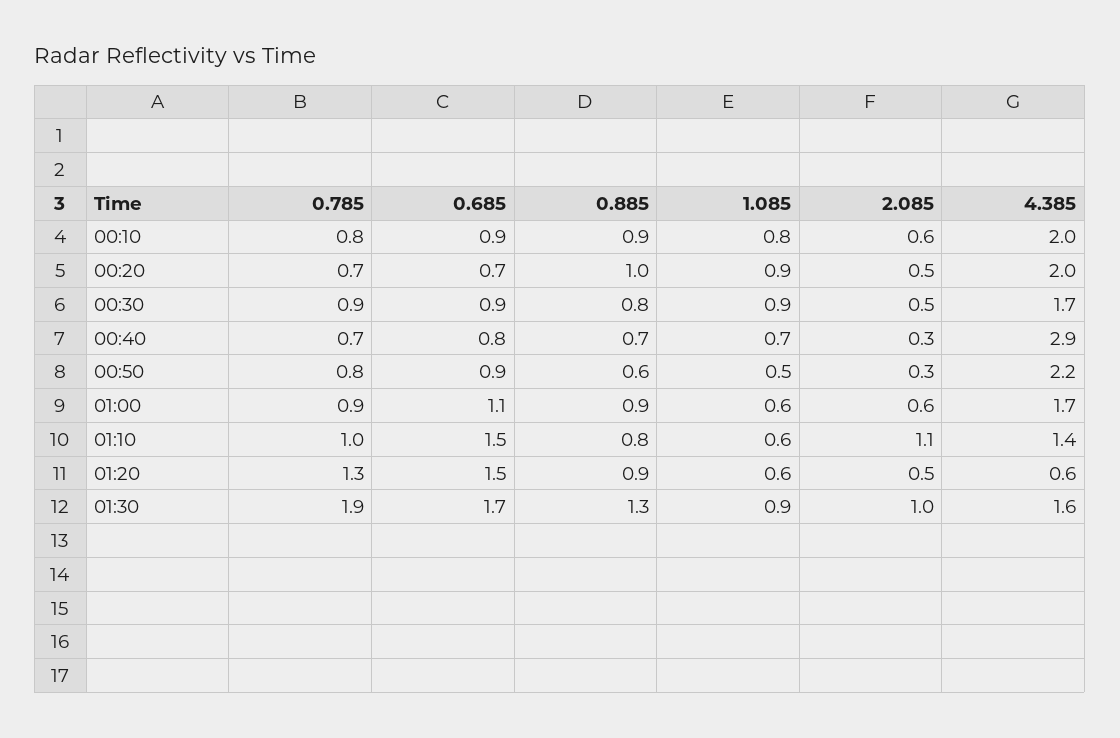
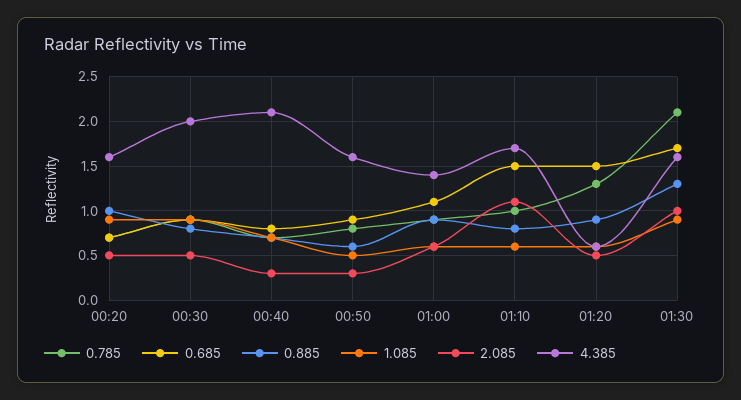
  {
    "0.785": {
-     "00:10": 0.8,
      "00:20": 0.7,
      "00:30": 0.9,
      "00:40": 0.7,
      "00:50": 0.8,
      "01:00": 0.9,
      "01:10": 1,
      "01:20": 1.3,
-     "01:30": 1.9
+     "01:30": 2.1
    },
    "0.685": {
-     "00:10": 0.9,
      "00:20": 0.7,
      "00:30": 0.9,
      "00:40": 0.8,
      "00:50": 0.9,
      "01:00": 1.1,
      "01:10": 1.5,
      "01:20": 1.5,
      "01:30": 1.7
    },
    "0.885": {
-     "00:10": 0.9,
      "00:20": 1,
      "00:30": 0.8,
      "00:40": 0.7,
      "00:50": 0.6,
      "01:00": 0.9,
      "01:10": 0.8,
      "01:20": 0.9,
      "01:30": 1.3
    },
    "1.085": {
-     "00:10": 0.8,
      "00:20": 0.9,
      "00:30": 0.9,
      "00:40": 0.7,
      "00:50": 0.5,
      "01:00": 0.6,
      "01:10": 0.6,
      "01:20": 0.6,
      "01:30": 0.9
    },
    "2.085": {
-     "00:10": 0.6,
      "00:20": 0.5,
      "00:30": 0.5,
      "00:40": 0.3,
      "00:50": 0.3,
      "01:00": 0.6,
      "01:10": 1.1,
      "01:20": 0.5,
      "01:30": 1
    },
    "4.385": {
-     "00:10": 2,
-     "00:20": 2,
+     "00:20": 1.6,
-     "00:30": 1.7,
+     "00:30": 2,
-     "00:40": 2.9,
+     "00:40": 2.1,
-     "00:50": 2.2,
+     "00:50": 1.6,
-     "01:00": 1.7,
+     "01:00": 1.4,
-     "01:10": 1.4,
+     "01:10": 1.7,
      "01:20": 0.6,
      "01:30": 1.6
    }
  }

